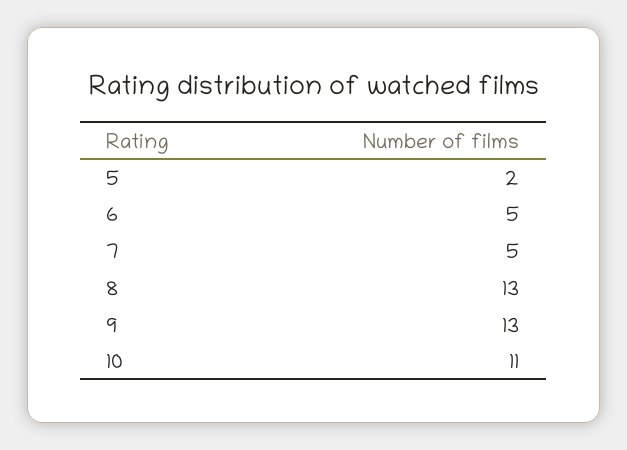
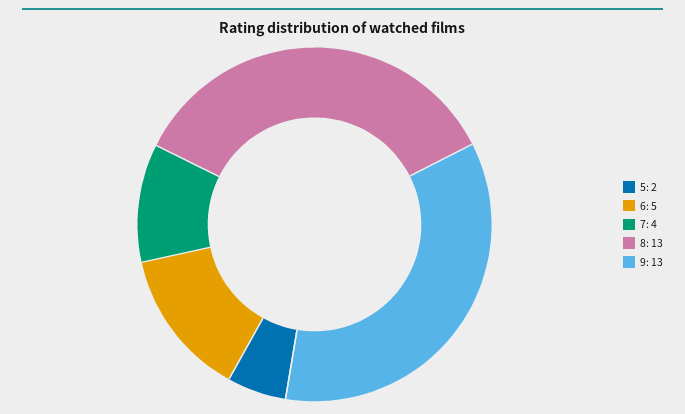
  {
    "5": 2,
    "6": 5,
-   "7": 5,
+   "7": 4,
    "8": 13,
-   "9": 13,
+   "9": 13
-   "10": 11
  }

